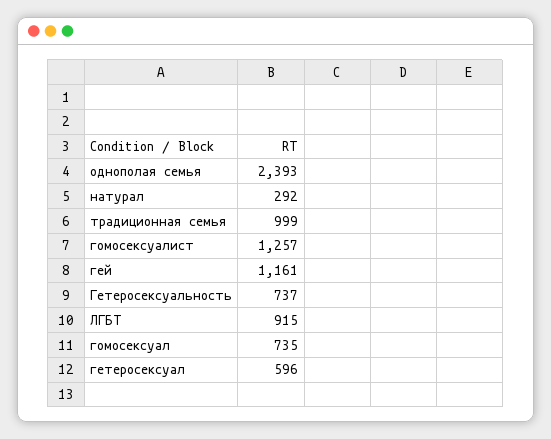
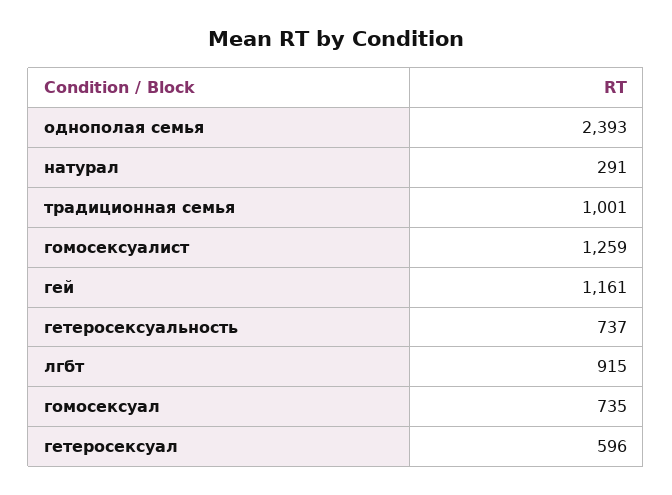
  {
    "однополая семья": 2393,
-   "натурал": 292,
+   "натурал": 291,
-   "традиционная семья": 999,
+   "традиционная семья": 1001,
-   "гомосексуалист": 1257,
+   "гомосексуалист": 1259,
    "гей": 1161,
    "Гетеросексуальность": 737,
    "ЛГБТ": 915,
    "гомосексуал": 735,
    "гетеросексуал": 596
  }

